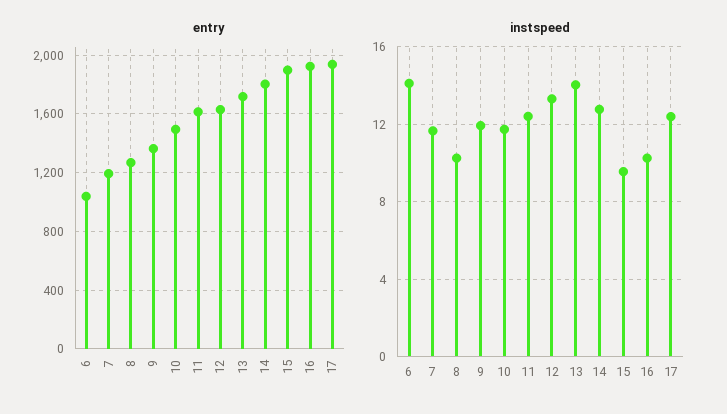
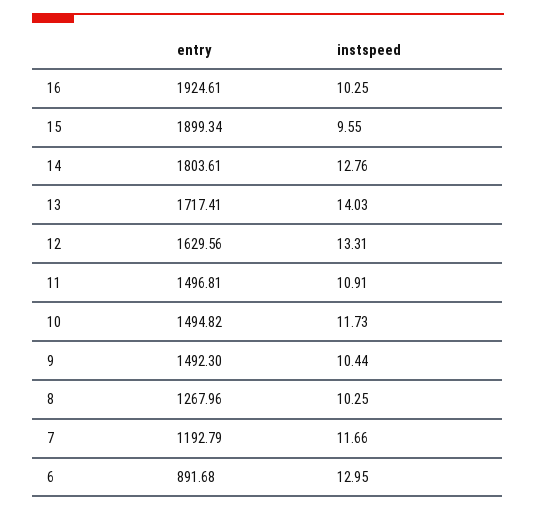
  {
    "entry": {
-     "6": 1050,
+     "6": 891.68,
      "7": 1192.79,
      "8": 1267.96,
-     "9": 1350,
+     "9": 1492.3,
      "10": 1494.82,
-     "11": 1600,
+     "11": 1496.81,
      "12": 1629.56,
      "13": 1717.41,
      "14": 1803.61,
      "15": 1899.34,
-     "16": 1924.61,
+     "16": 1924.61
-     "17": 1950
    },
    "instspeed": {
-     "6": 14,
+     "6": 12.95,
      "7": 11.66,
      "8": 10.25,
-     "9": 12,
+     "9": 10.44,
      "10": 11.73,
-     "11": 12.5,
+     "11": 10.91,
      "12": 13.31,
      "13": 14.03,
      "14": 12.76,
      "15": 9.55,
-     "16": 10.25,
+     "16": 10.25
-     "17": 12.5
    }
  }

